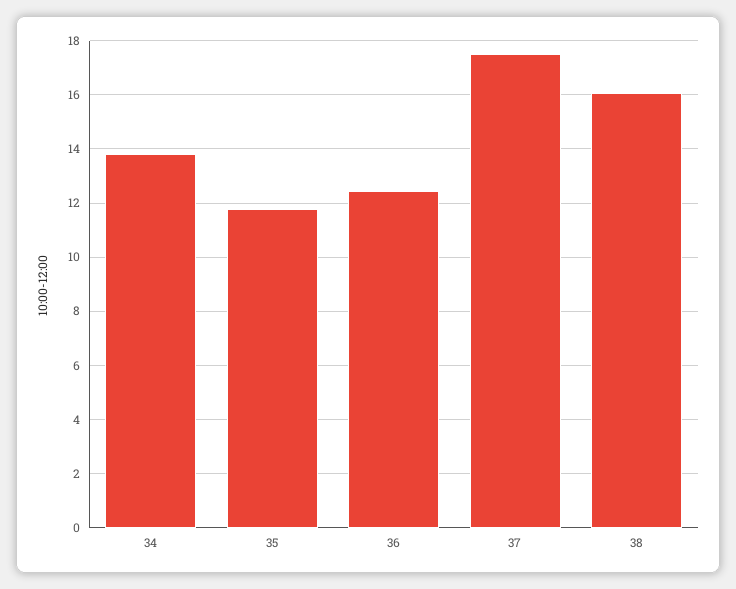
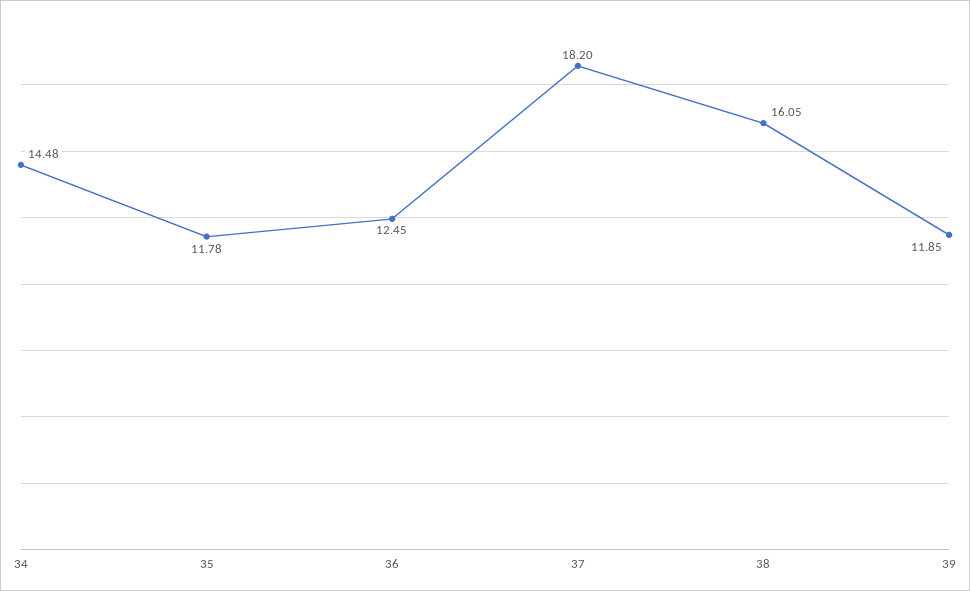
  {
-   "34": 13.75,
+   "34": 14.48,
    "35": 11.78,
    "36": 12.45,
-   "37": 17.5,
+   "37": 18.2,
-   "38": 16.05
+   "38": 16.05,
+   "39": 11.85
  }

